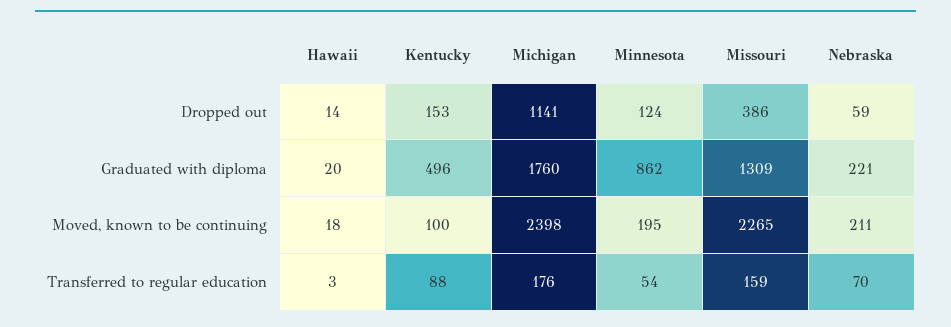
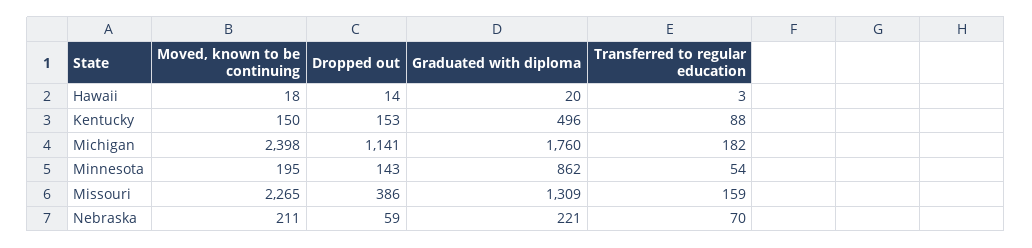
  {
    "Hawaii": {
      "Dropped out": 14,
      "Graduated with diploma": 20,
      "Moved, known to be continuing": 18,
      "Transferred to regular education": 3
    },
    "Kentucky": {
      "Dropped out": 153,
      "Graduated with diploma": 496,
-     "Moved, known to be continuing": 100,
+     "Moved, known to be continuing": 150,
      "Transferred to regular education": 88
    },
    "Michigan": {
      "Dropped out": 1141,
      "Graduated with diploma": 1760,
      "Moved, known to be continuing": 2398,
-     "Transferred to regular education": 176
+     "Transferred to regular education": 182
    },
    "Minnesota": {
-     "Dropped out": 124,
+     "Dropped out": 143,
      "Graduated with diploma": 862,
      "Moved, known to be continuing": 195,
      "Transferred to regular education": 54
    },
    "Missouri": {
      "Dropped out": 386,
      "Graduated with diploma": 1309,
      "Moved, known to be continuing": 2265,
      "Transferred to regular education": 159
    },
    "Nebraska": {
      "Dropped out": 59,
      "Graduated with diploma": 221,
      "Moved, known to be continuing": 211,
      "Transferred to regular education": 70
    }
  }

